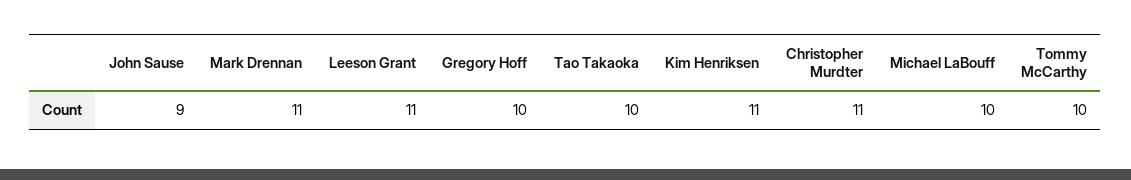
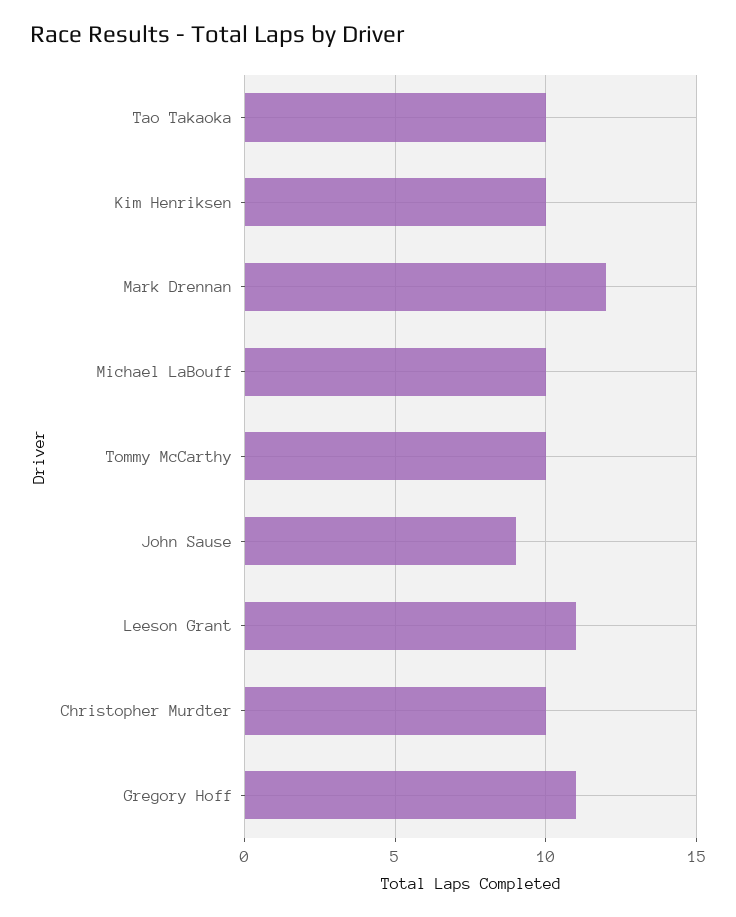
  {
    "John Sause": 9,
-   "Mark Drennan": 11,
+   "Mark Drennan": 12,
    "Leeson Grant": 11,
-   "Gregory Hoff": 10,
+   "Gregory Hoff": 11,
    "Tao Takaoka": 10,
-   "Kim Henriksen": 11,
+   "Kim Henriksen": 10,
-   "Christopher Murdter": 11,
+   "Christopher Murdter": 10,
    "Michael LaBouff": 10,
    "Tommy McCarthy": 10
  }

